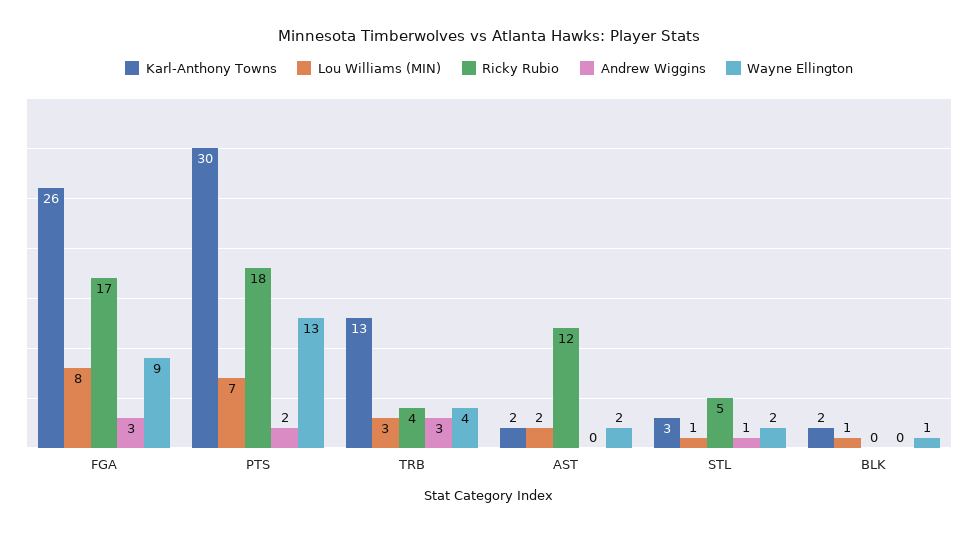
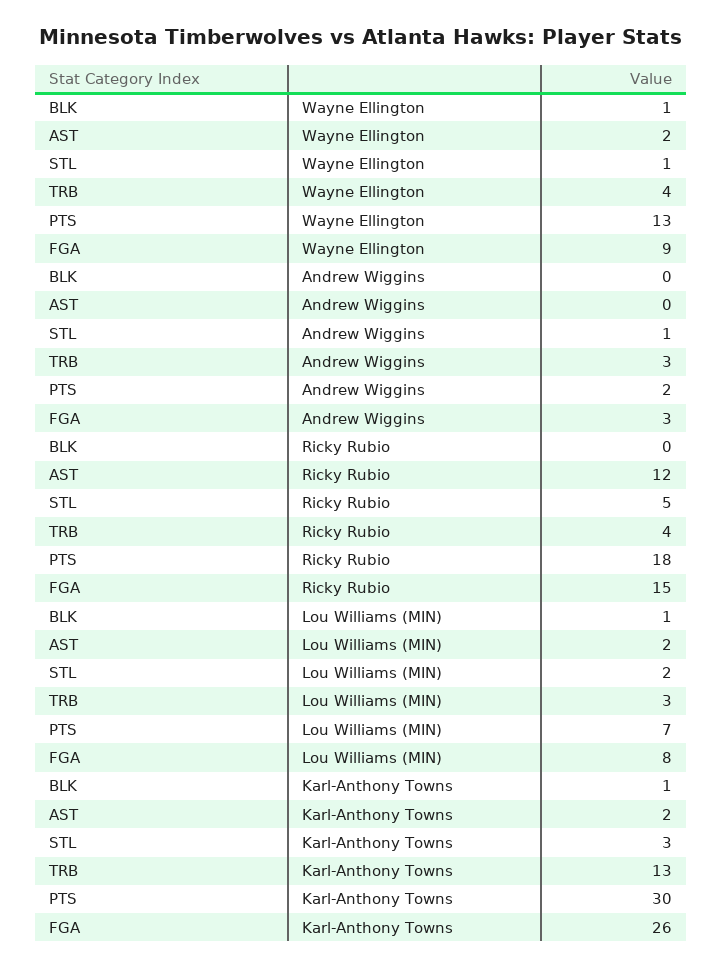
  {
    "Karl-Anthony Towns": {
      "FGA": 26,
      "PTS": 30,
      "TRB": 13,
      "AST": 2,
      "STL": 3,
-     "BLK": 2
+     "BLK": 1
    },
    "Lou Williams (MIN)": {
      "FGA": 8,
      "PTS": 7,
      "TRB": 3,
      "AST": 2,
-     "STL": 1,
+     "STL": 2,
      "BLK": 1
    },
    "Ricky Rubio": {
-     "FGA": 17,
+     "FGA": 15,
      "PTS": 18,
      "TRB": 4,
      "AST": 12,
      "STL": 5,
      "BLK": 0
    },
    "Andrew Wiggins": {
      "FGA": 3,
      "PTS": 2,
      "TRB": 3,
      "AST": 0,
      "STL": 1,
      "BLK": 0
    },
    "Wayne Ellington": {
      "FGA": 9,
      "PTS": 13,
      "TRB": 4,
      "AST": 2,
-     "STL": 2,
+     "STL": 1,
      "BLK": 1
    }
  }

